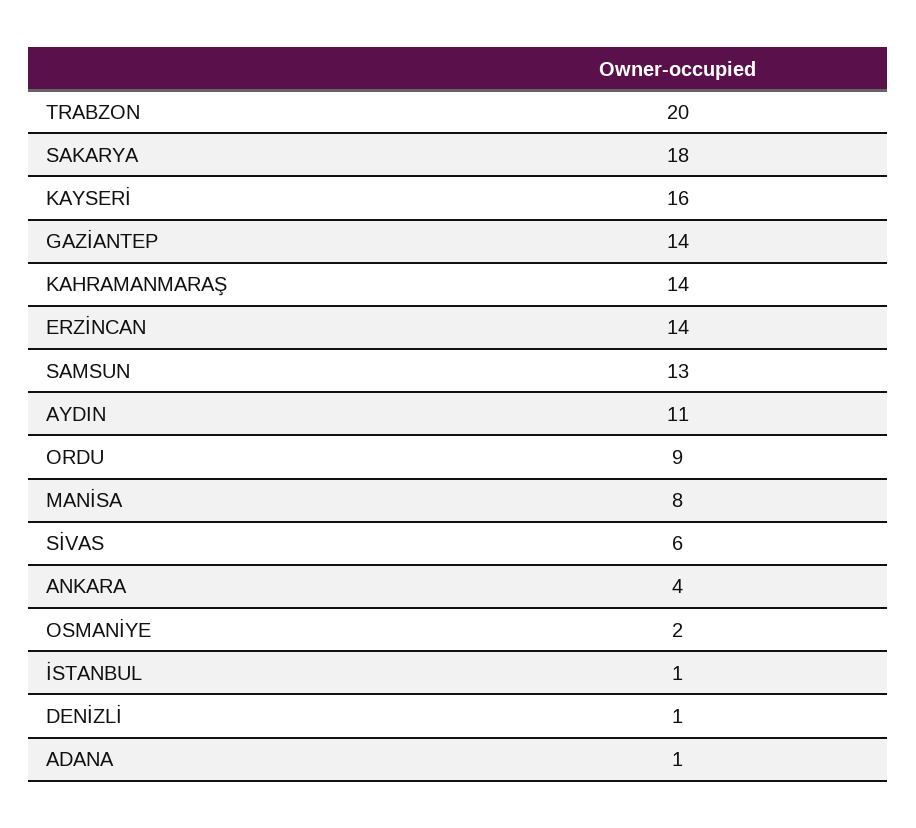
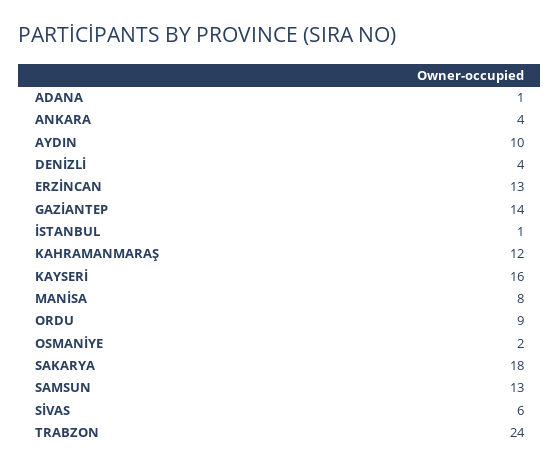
  {
-   "TRABZON": 20,
+   "TRABZON": 24,
    "SAKARYA": 18,
    "KAYSERİ": 16,
    "GAZİANTEP": 14,
-   "KAHRAMANMARAŞ": 14,
+   "KAHRAMANMARAŞ": 12,
-   "ERZİNCAN": 14,
+   "ERZİNCAN": 13,
    "SAMSUN": 13,
-   "AYDIN": 11,
+   "AYDIN": 10,
    "ORDU": 9,
    "MANİSA": 8,
    "SİVAS": 6,
    "ANKARA": 4,
    "OSMANİYE": 2,
    "İSTANBUL": 1,
-   "DENİZLİ": 1,
+   "DENİZLİ": 4,
    "ADANA": 1
  }

